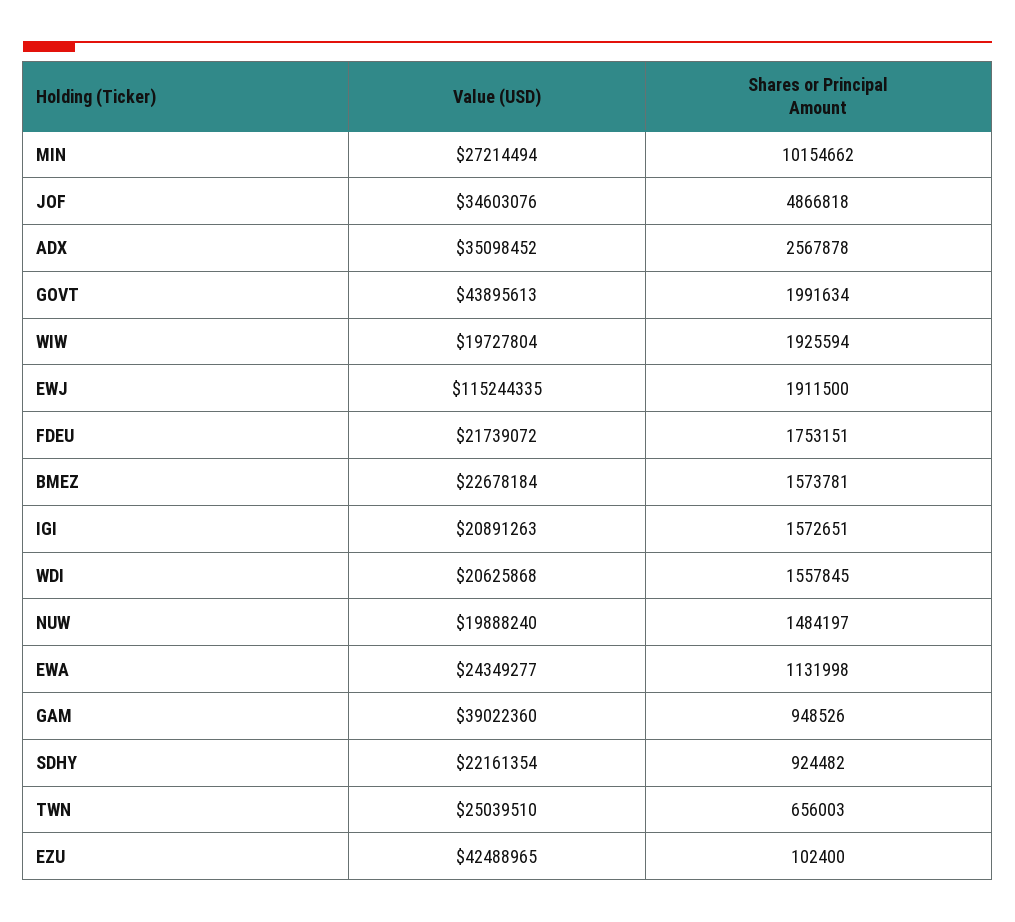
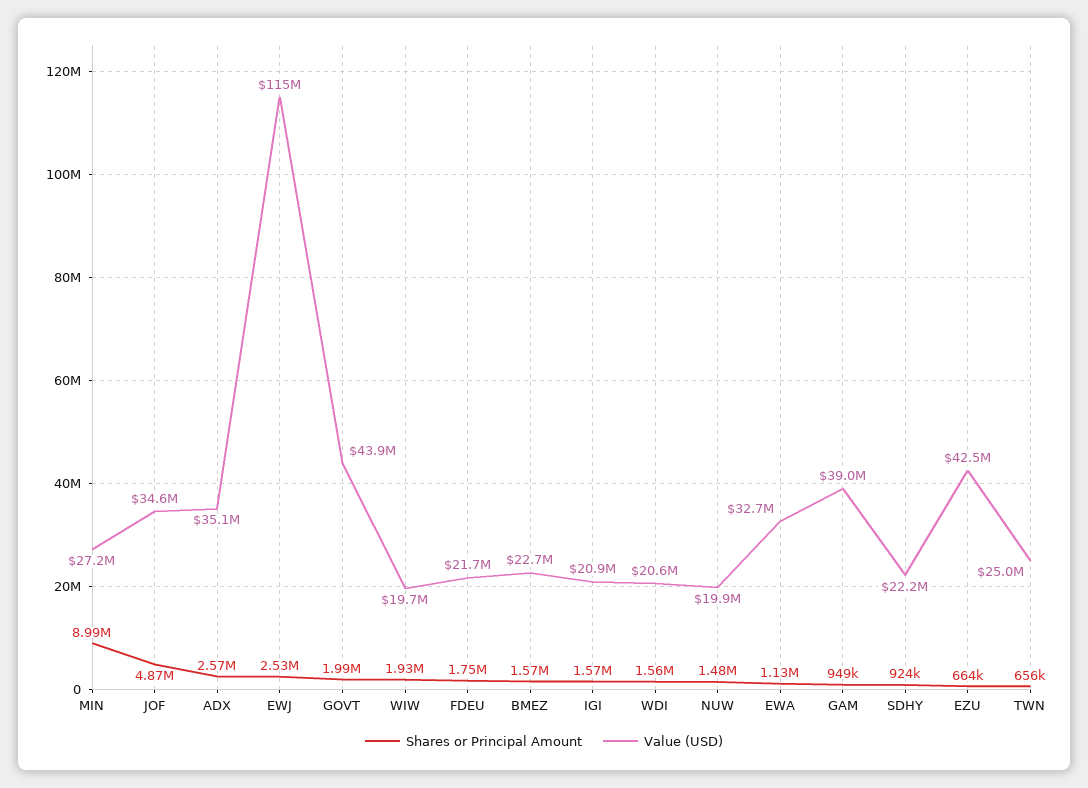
  {
    "Value (USD)": {
      "MIN": 27214494,
      "JOF": 34603076,
      "ADX": 35098452,
      "GOVT": 43895613,
      "WIW": 19727804,
      "EWJ": 115244335,
      "FDEU": 21739072,
      "BMEZ": 22678184,
      "IGI": 20891263,
      "WDI": 20625868,
      "NUW": 19888240,
-     "EWA": 24349277,
+     "EWA": 32700000,
      "GAM": 39022360,
      "SDHY": 22161354,
      "TWN": 25039510,
      "EZU": 42488965
    },
    "Shares or Principal Amount": {
-     "MIN": 10154662,
+     "MIN": 8990000,
      "JOF": 4866818,
      "ADX": 2567878,
      "GOVT": 1991634,
      "WIW": 1925594,
-     "EWJ": 1911500,
+     "EWJ": 2530000,
      "FDEU": 1753151,
      "BMEZ": 1573781,
      "IGI": 1572651,
      "WDI": 1557845,
      "NUW": 1484197,
      "EWA": 1131998,
      "GAM": 948526,
      "SDHY": 924482,
      "TWN": 656003,
-     "EZU": 102400
+     "EZU": 664000
    }
  }

